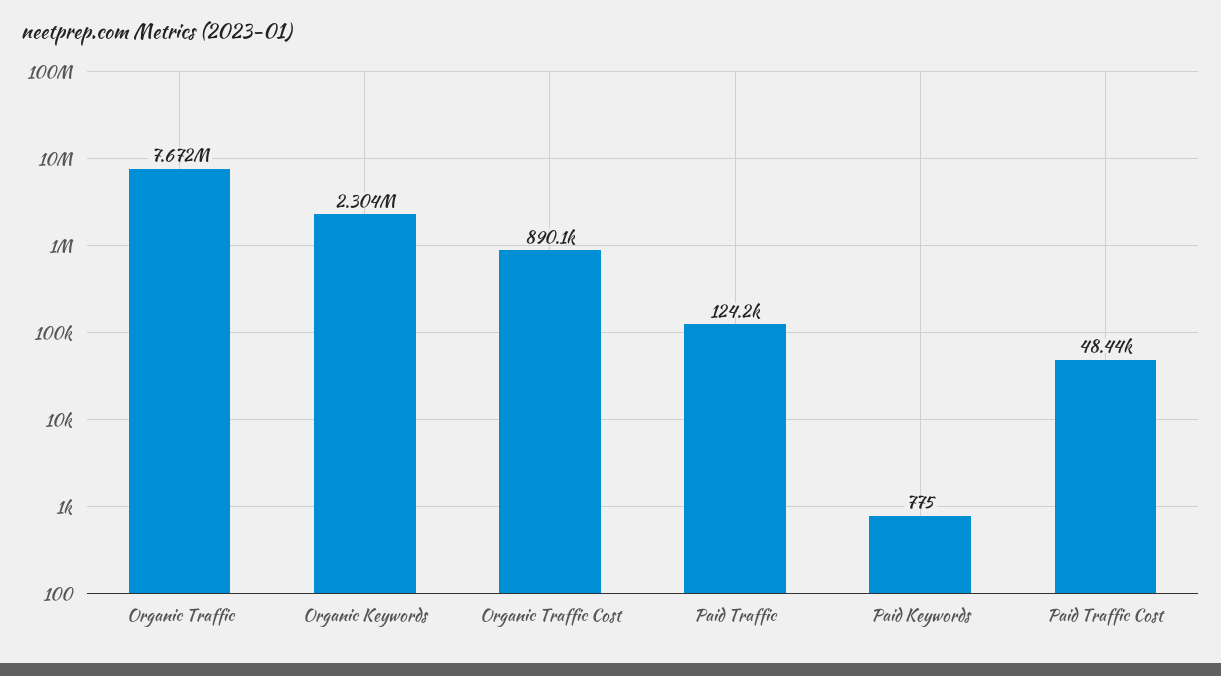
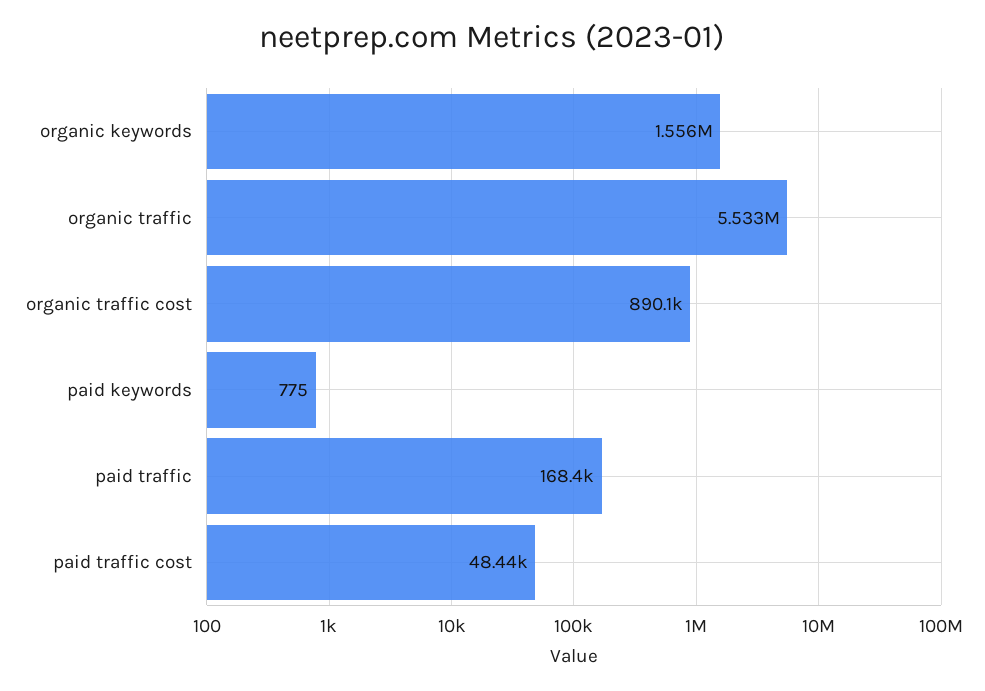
  {
-   "Organic Traffic": 7672000,
+   "Organic Traffic": 5533000,
-   "Organic Keywords": 2304000,
+   "Organic Keywords": 1556000,
    "Organic Traffic Cost": 890100,
-   "Paid Traffic": 124200,
+   "Paid Traffic": 168400,
    "Paid Keywords": 775,
    "Paid Traffic Cost": 48440
  }

